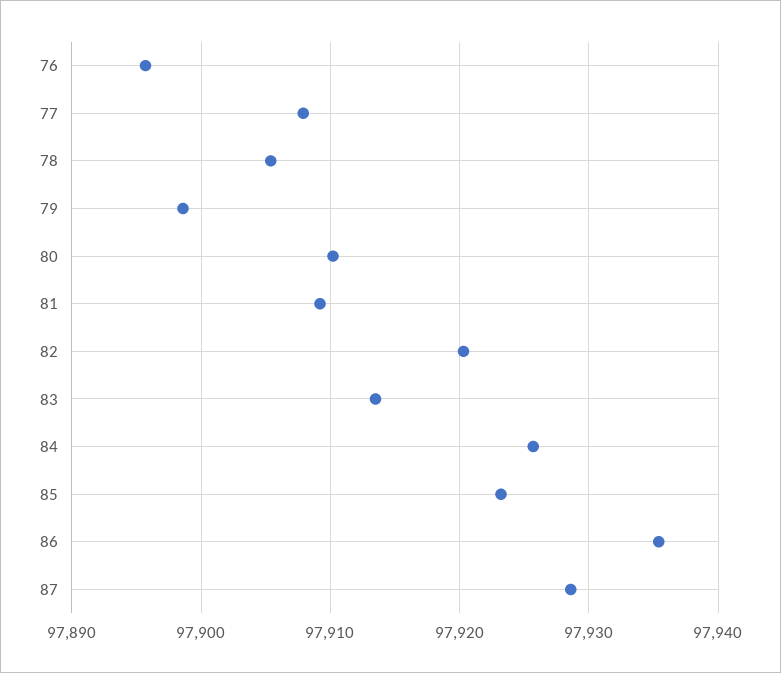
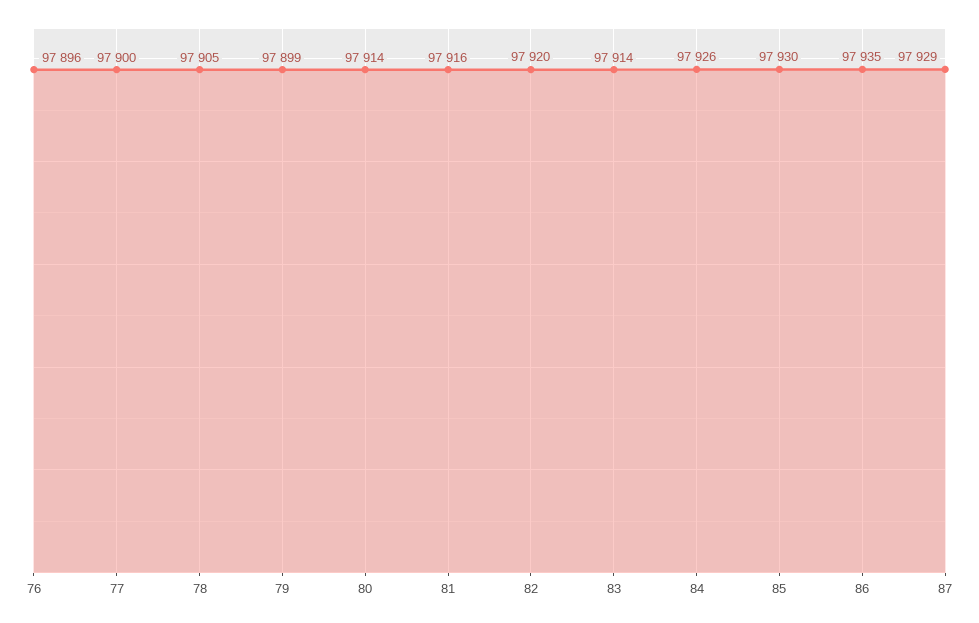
  {
    "76": 97896,
-   "77": 97908,
+   "77": 97900,
    "78": 97905,
    "79": 97899,
-   "80": 97910,
+   "80": 97914,
-   "81": 97909,
+   "81": 97916,
    "82": 97920,
    "83": 97914,
    "84": 97926,
-   "85": 97923,
+   "85": 97930,
    "86": 97935,
    "87": 97929
  }

